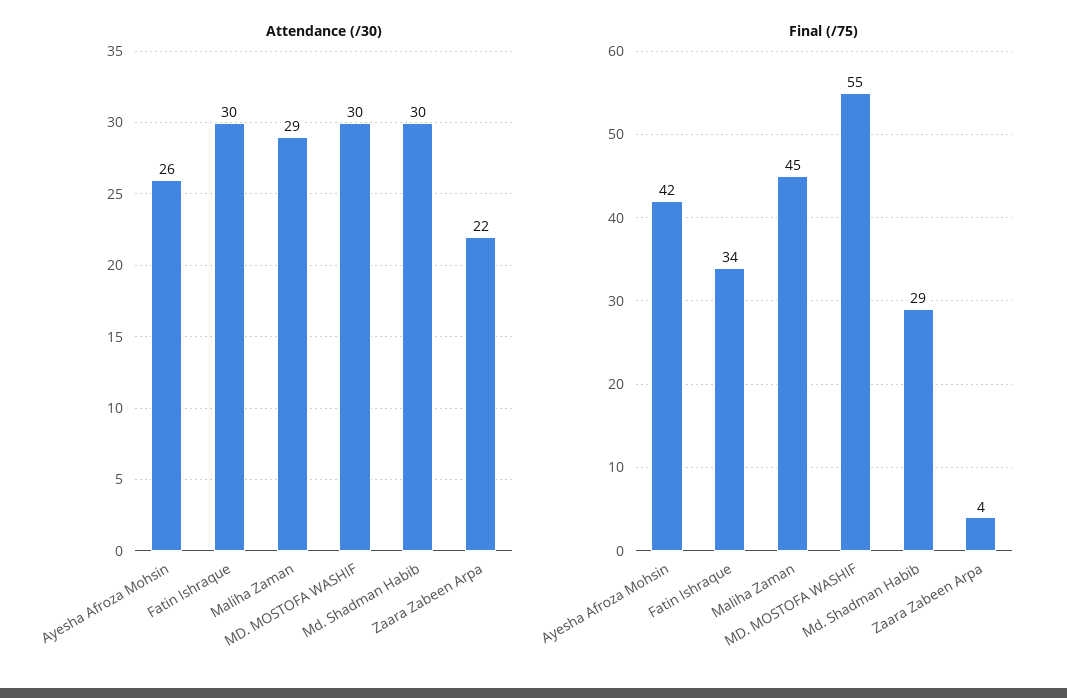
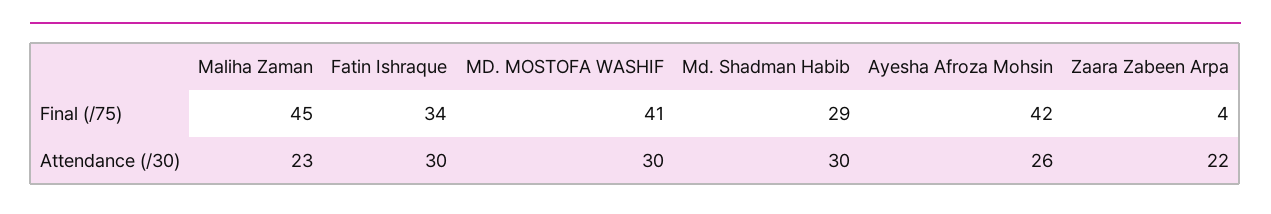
  {
    "Attendance (/30)": {
      "Ayesha Afroza Mohsin": 26,
      "Fatin Ishraque": 30,
-     "Maliha Zaman": 29,
+     "Maliha Zaman": 23,
      "MD. MOSTOFA WASHIF": 30,
      "Md. Shadman Habib": 30,
      "Zaara Zabeen Arpa": 22
    },
    "Final (/75)": {
      "Ayesha Afroza Mohsin": 42,
      "Fatin Ishraque": 34,
      "Maliha Zaman": 45,
-     "MD. MOSTOFA WASHIF": 55,
+     "MD. MOSTOFA WASHIF": 41,
      "Md. Shadman Habib": 29,
      "Zaara Zabeen Arpa": 4
    }
  }

